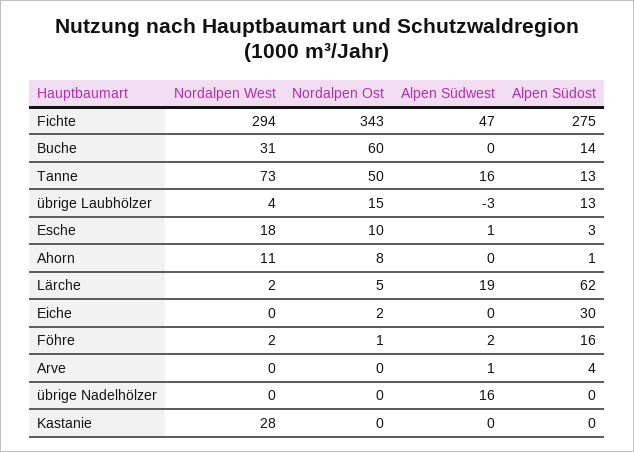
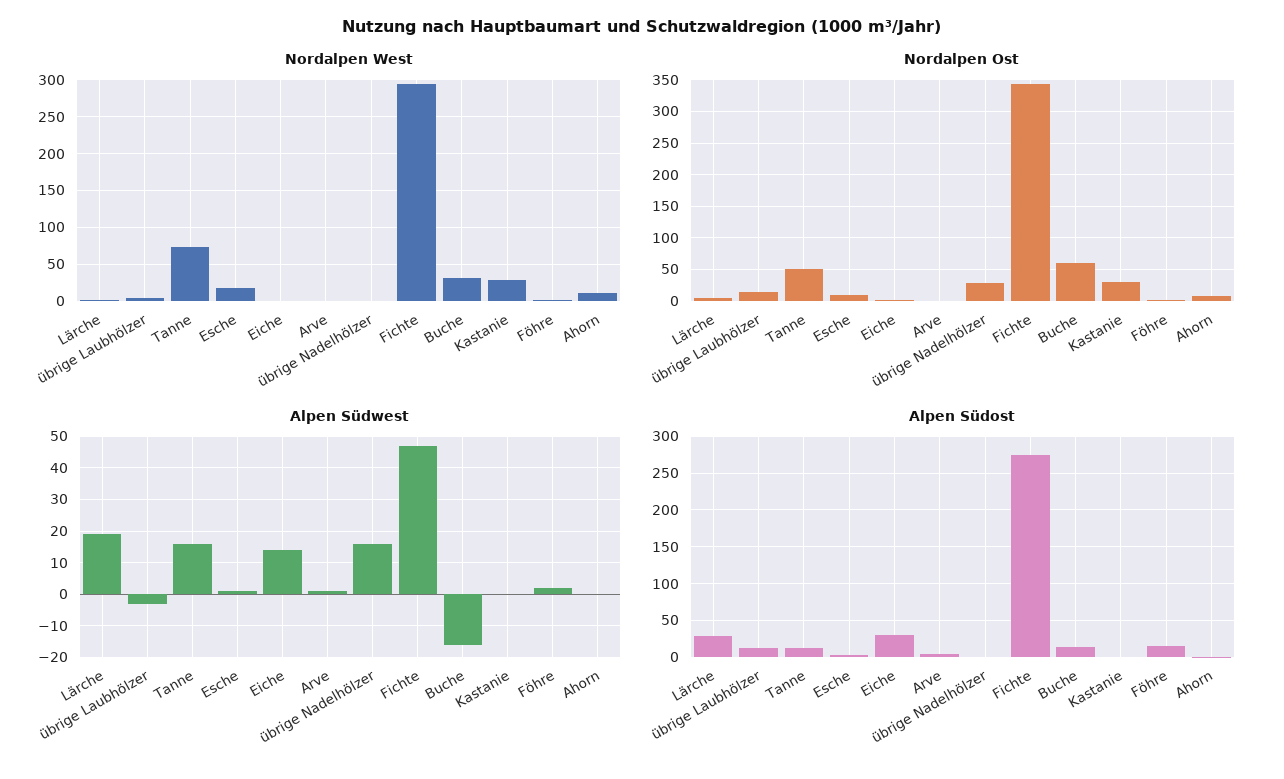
  {
    "Nordalpen West": {
      "Fichte": 294,
      "Buche": 31,
      "Tanne": 73,
      "übrige Laubhölzer": 4,
      "Esche": 18,
      "Ahorn": 11,
      "Lärche": 2,
      "Eiche": 0,
      "Föhre": 2,
      "Arve": 0,
      "übrige Nadelhölzer": 0,
      "Kastanie": 28
    },
    "Nordalpen Ost": {
      "Fichte": 343,
      "Buche": 60,
      "Tanne": 50,
      "übrige Laubhölzer": 15,
      "Esche": 10,
      "Ahorn": 8,
      "Lärche": 5,
      "Eiche": 2,
      "Föhre": 1,
      "Arve": 0,
-     "übrige Nadelhölzer": 0,
+     "übrige Nadelhölzer": 30,
-     "Kastanie": 0
+     "Kastanie": 30
    },
    "Alpen Südwest": {
      "Fichte": 47,
-     "Buche": 0,
+     "Buche": -15,
      "Tanne": 16,
      "übrige Laubhölzer": -3,
      "Esche": 1,
      "Ahorn": 0,
      "Lärche": 19,
-     "Eiche": 0,
+     "Eiche": 15,
      "Föhre": 2,
      "Arve": 1,
      "übrige Nadelhölzer": 16,
      "Kastanie": 0
    },
    "Alpen Südost": {
      "Fichte": 275,
      "Buche": 14,
      "Tanne": 13,
      "übrige Laubhölzer": 13,
      "Esche": 3,
      "Ahorn": 1,
-     "Lärche": 62,
+     "Lärche": 30,
      "Eiche": 30,
      "Föhre": 16,
      "Arve": 4,
      "übrige Nadelhölzer": 0,
      "Kastanie": 0
    }
  }

